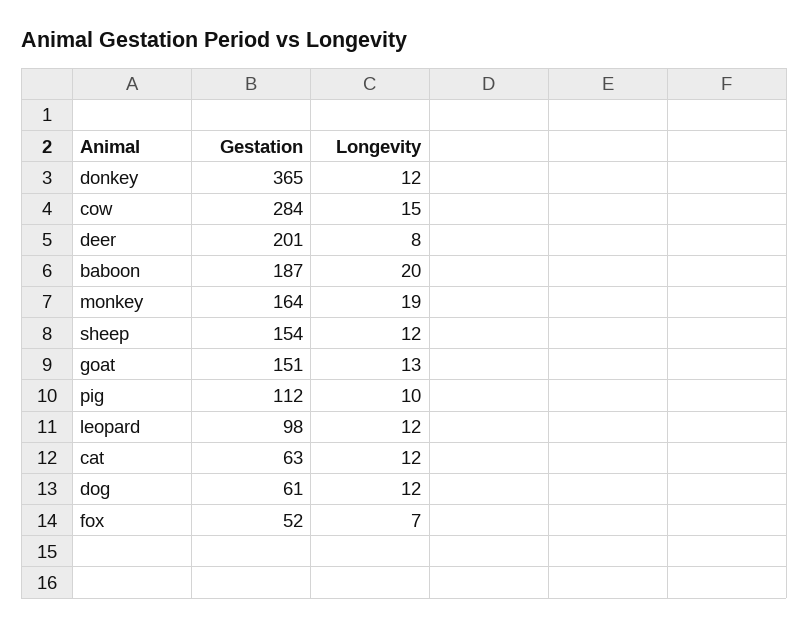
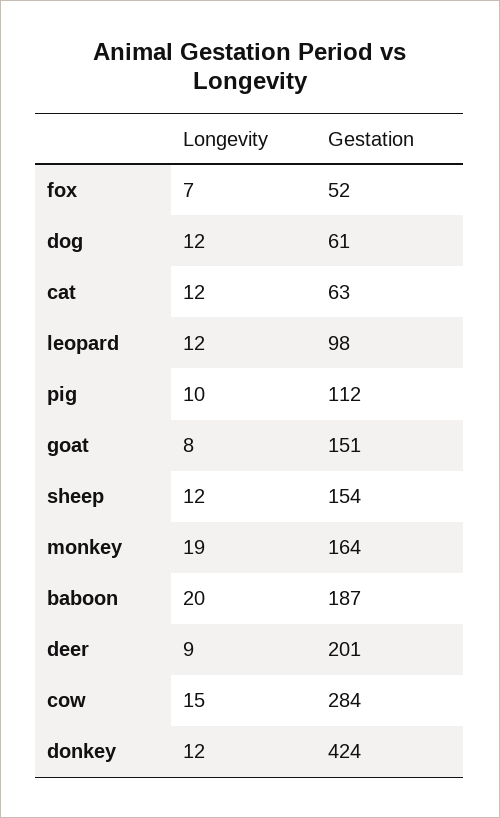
  {
    "Gestation": {
-     "donkey": 365,
+     "donkey": 424,
      "cow": 284,
      "deer": 201,
      "baboon": 187,
      "monkey": 164,
      "sheep": 154,
      "goat": 151,
      "pig": 112,
      "leopard": 98,
      "cat": 63,
      "dog": 61,
      "fox": 52
    },
    "Longevity": {
      "donkey": 12,
      "cow": 15,
-     "deer": 8,
+     "deer": 9,
      "baboon": 20,
      "monkey": 19,
      "sheep": 12,
-     "goat": 13,
+     "goat": 8,
      "pig": 10,
      "leopard": 12,
      "cat": 12,
      "dog": 12,
      "fox": 7
    }
  }

